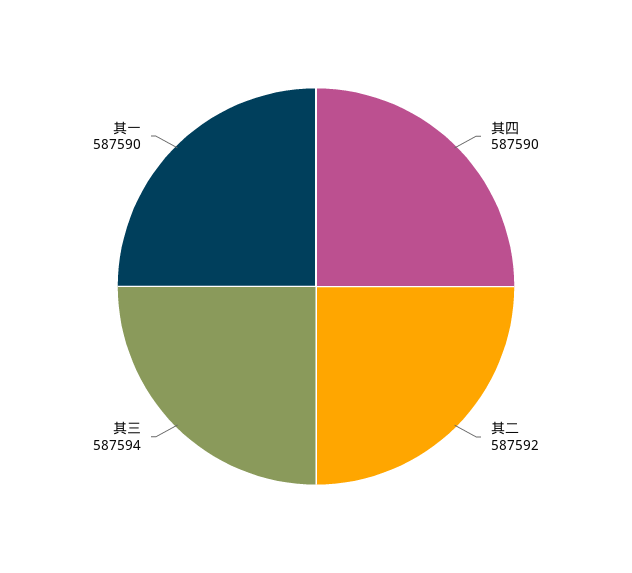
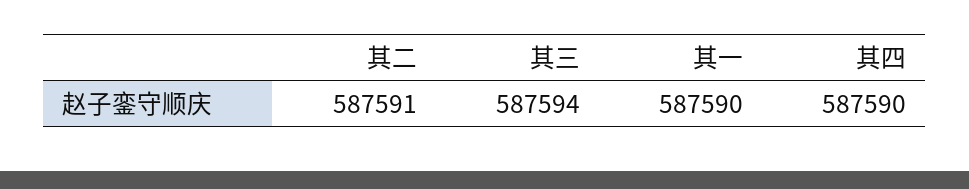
  {
    "其四": 587590,
-   "其二": 587592,
+   "其二": 587591,
    "其三": 587594,
    "其一": 587590
  }

